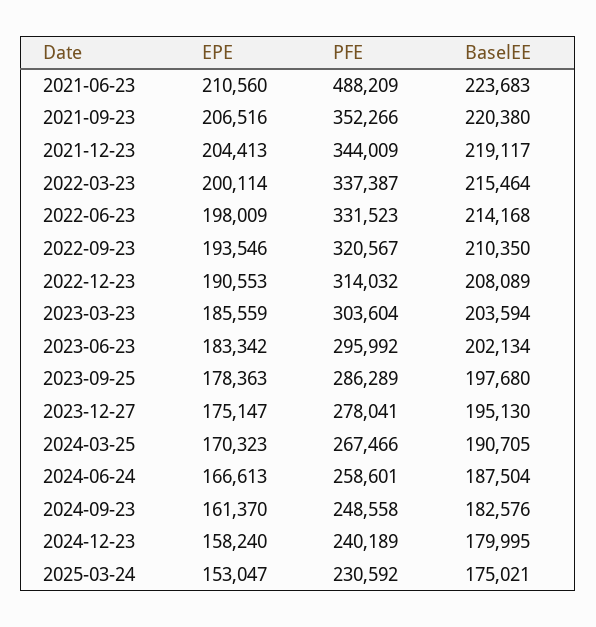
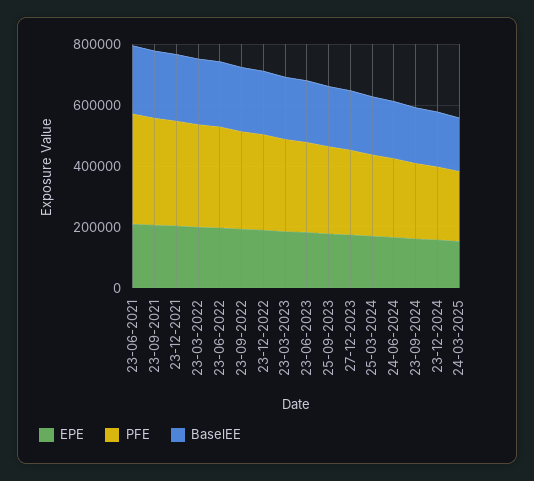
  {
    "EPE": {
      "2021-06-23": 210560,
      "2021-09-23": 206516,
      "2021-12-23": 204413,
      "2022-03-23": 200114,
      "2022-06-23": 198009,
      "2022-09-23": 193546,
      "2022-12-23": 190553,
      "2023-03-23": 185559,
      "2023-06-23": 183342,
      "2023-09-25": 178363,
      "2023-12-27": 175147,
      "2024-03-25": 170323,
      "2024-06-24": 166613,
      "2024-09-23": 161370,
      "2024-12-23": 158240,
      "2025-03-24": 153047
    },
    "PFE": {
-     "2021-06-23": 488209,
+     "2021-06-23": 350000,
      "2021-09-23": 352266,
      "2021-12-23": 344009,
      "2022-03-23": 337387,
      "2022-06-23": 331523,
      "2022-09-23": 320567,
      "2022-12-23": 314032,
      "2023-03-23": 303604,
      "2023-06-23": 295992,
      "2023-09-25": 286289,
      "2023-12-27": 278041,
      "2024-03-25": 267466,
      "2024-06-24": 258601,
      "2024-09-23": 248558,
      "2024-12-23": 240189,
      "2025-03-24": 230592
    },
    "BaselEE": {
      "2021-06-23": 223683,
      "2021-09-23": 220380,
      "2021-12-23": 219117,
      "2022-03-23": 215464,
      "2022-06-23": 214168,
      "2022-09-23": 210350,
      "2022-12-23": 208089,
      "2023-03-23": 203594,
      "2023-06-23": 202134,
      "2023-09-25": 197680,
      "2023-12-27": 195130,
      "2024-03-25": 190705,
      "2024-06-24": 187504,
      "2024-09-23": 182576,
      "2024-12-23": 179995,
      "2025-03-24": 175021
    }
  }

